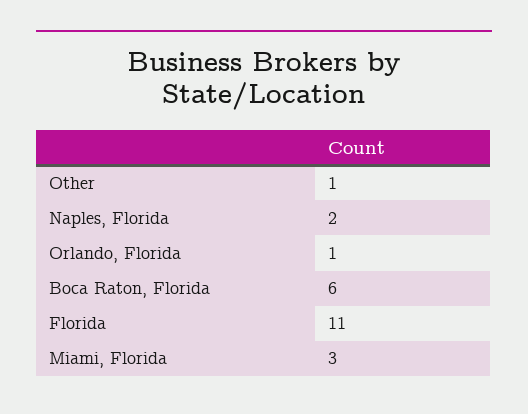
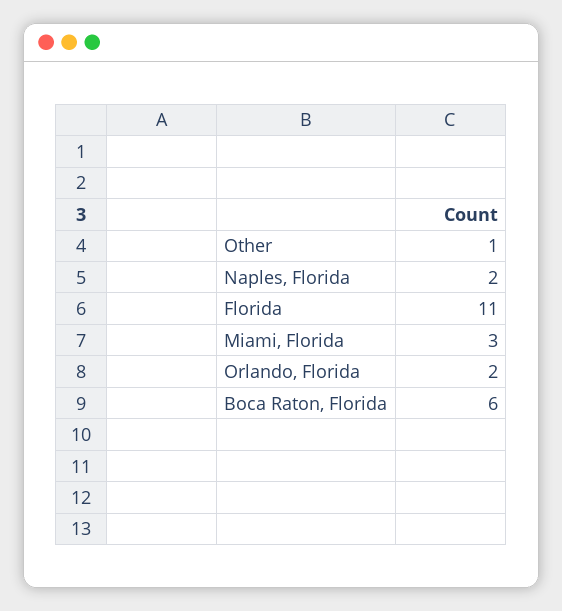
  {
    "Other": 1,
    "Naples, Florida": 2,
-   "Orlando, Florida": 1,
+   "Orlando, Florida": 2,
    "Boca Raton, Florida": 6,
    "Florida": 11,
    "Miami, Florida": 3
  }

